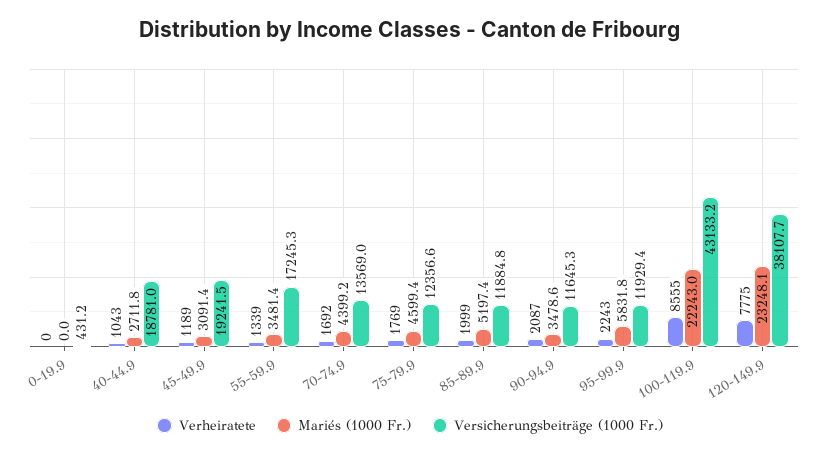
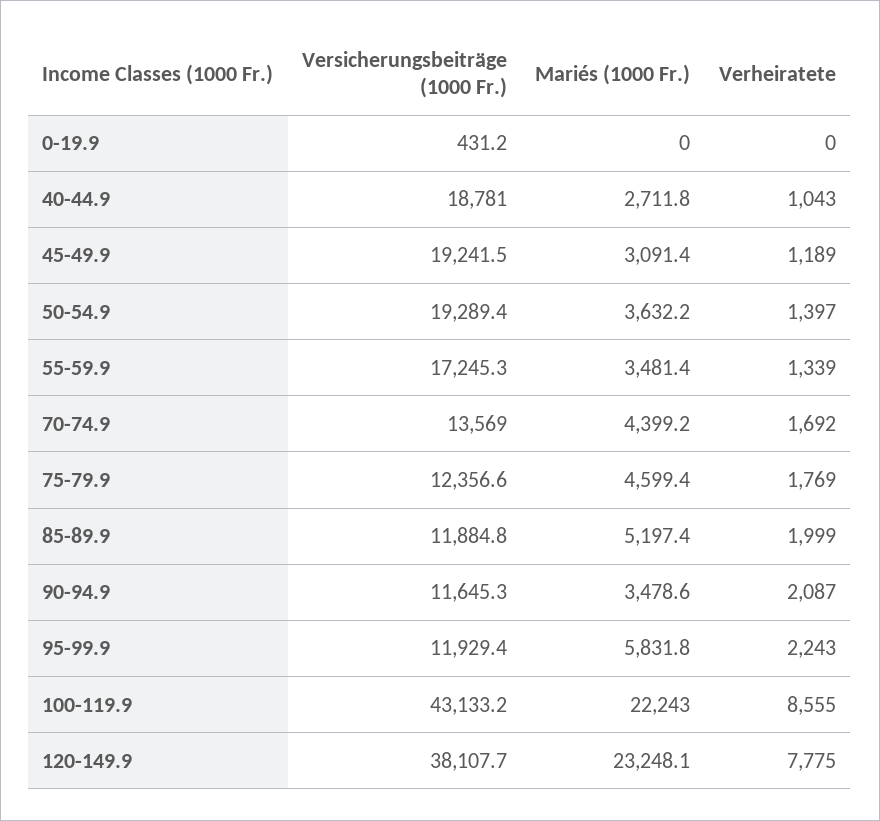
  {
    "Verheiratete": {
      "0-19.9": 0,
      "40-44.9": 1043,
      "45-49.9": 1189,
      "55-59.9": 1339,
      "70-74.9": 1692,
      "75-79.9": 1769,
      "85-89.9": 1999,
      "90-94.9": 2087,
      "95-99.9": 2243,
      "100-119.9": 8555,
-     "120-149.9": 7775
+     "120-149.9": 7775,
+     "50-54.9": 1397
    },
    "Mariés (1000 Fr.)": {
      "0-19.9": 0,
      "40-44.9": 2711.8,
      "45-49.9": 3091.4,
      "55-59.9": 3481.4,
      "70-74.9": 4399.2,
      "75-79.9": 4599.4,
      "85-89.9": 5197.4,
      "90-94.9": 3478.6,
      "95-99.9": 5831.8,
      "100-119.9": 22243,
-     "120-149.9": 23248.1
+     "120-149.9": 23248.1,
+     "50-54.9": 3632.2
    },
    "Versicherungsbeiträge (1000 Fr.)": {
      "0-19.9": 431.2,
      "40-44.9": 18781,
      "45-49.9": 19241.5,
      "55-59.9": 17245.3,
      "70-74.9": 13569,
      "75-79.9": 12356.6,
      "85-89.9": 11884.8,
      "90-94.9": 11645.3,
      "95-99.9": 11929.4,
      "100-119.9": 43133.2,
-     "120-149.9": 38107.7
+     "120-149.9": 38107.7,
+     "50-54.9": 19289.4
    }
  }

